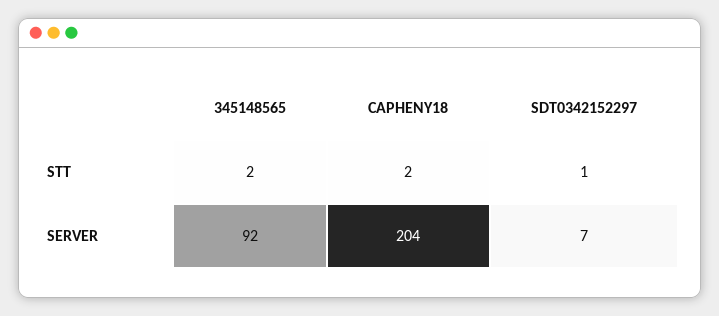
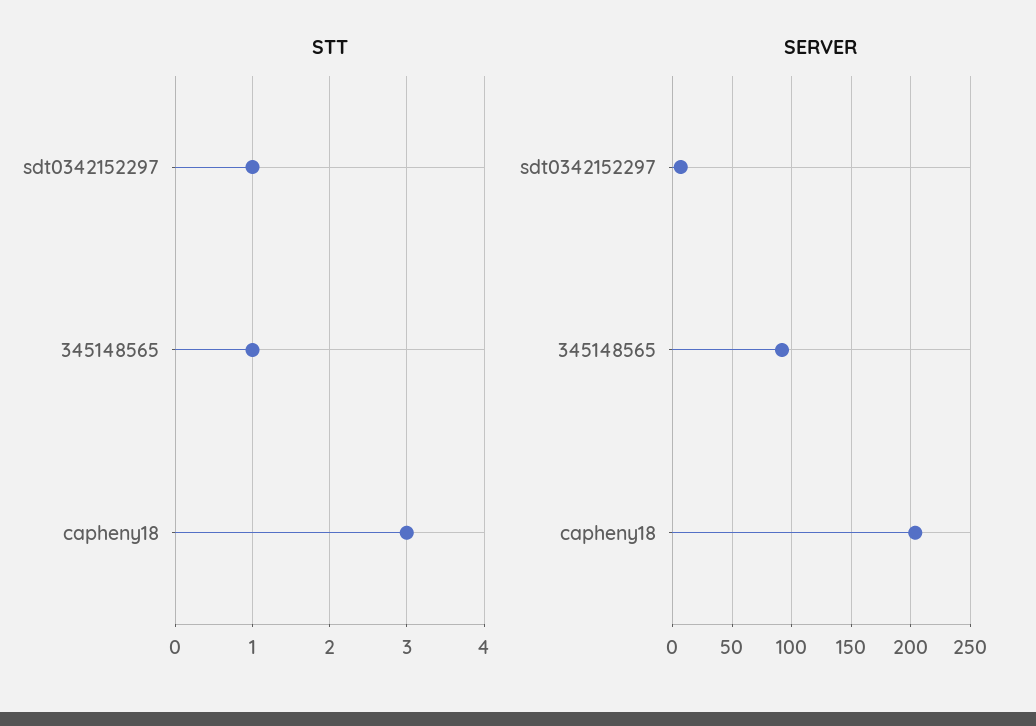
  {
    "STT": {
-     "345148565": 2,
+     "345148565": 1,
-     "CAPHENY18": 2,
+     "CAPHENY18": 3,
      "SDT0342152297": 1
    },
    "SERVER": {
      "345148565": 92,
      "CAPHENY18": 204,
      "SDT0342152297": 7
    }
  }

